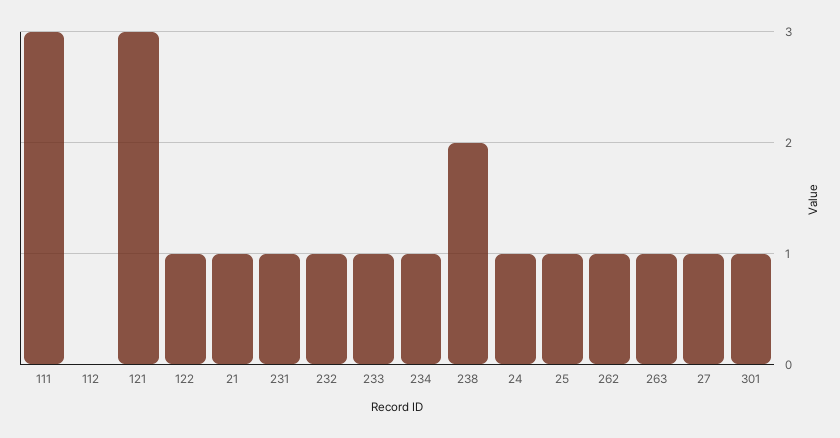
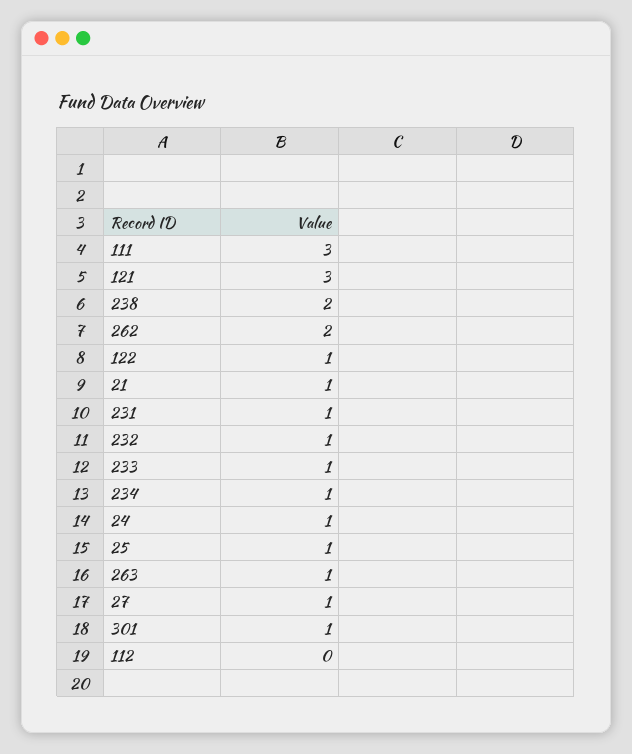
  {
    "111": 3,
    "112": 0,
    "121": 3,
    "122": 1,
    "21": 1,
    "231": 1,
    "232": 1,
    "233": 1,
    "234": 1,
    "238": 2,
    "24": 1,
    "25": 1,
-   "262": 1,
+   "262": 2,
    "263": 1,
    "27": 1,
    "301": 1
  }

